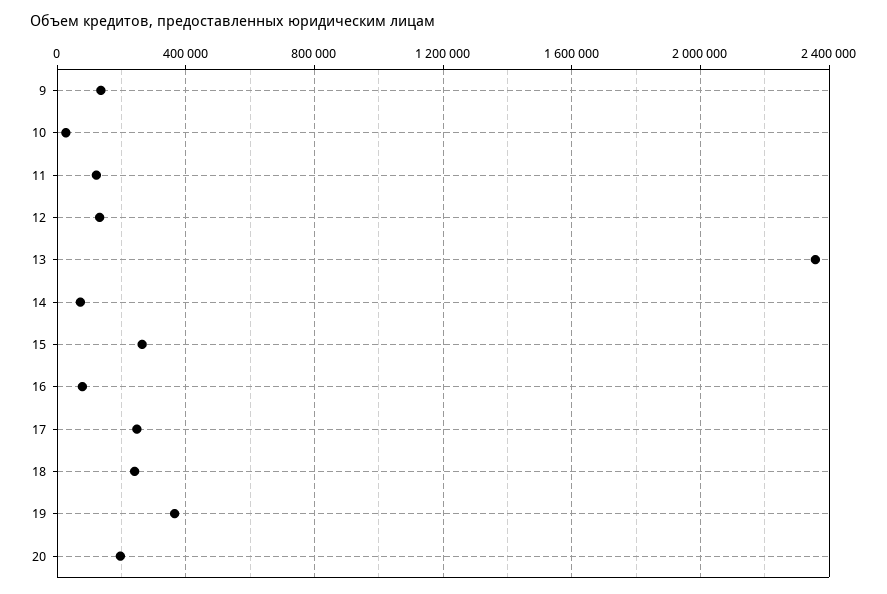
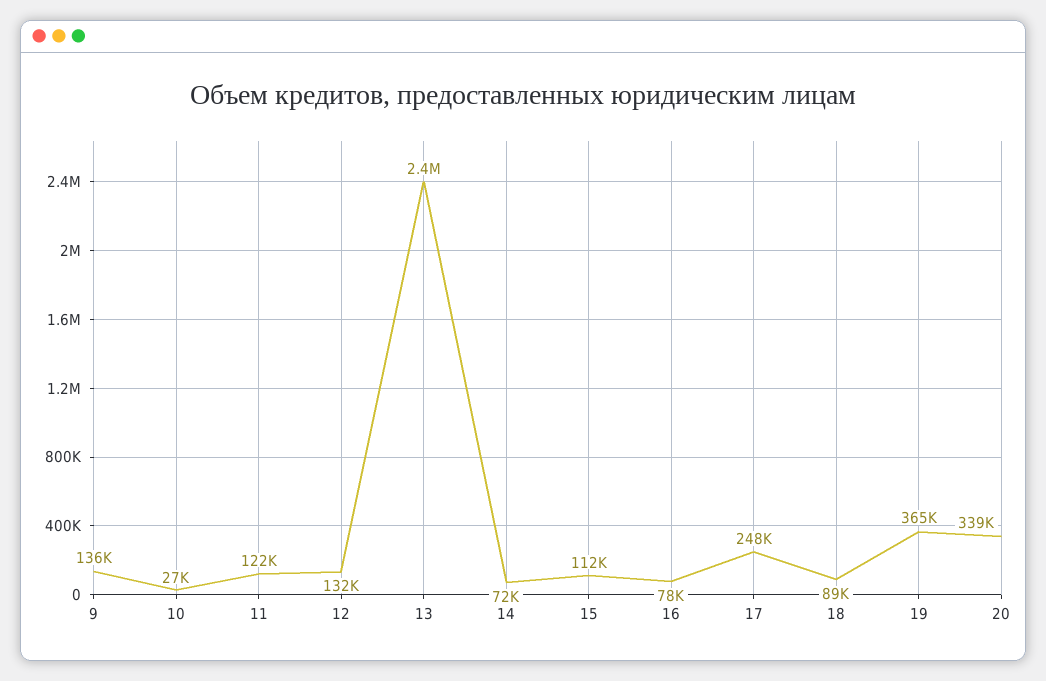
  {
    "9": 136000,
    "10": 27000,
    "11": 122000,
    "12": 132000,
    "13": 2400000,
    "14": 72000,
-   "15": 250000,
+   "15": 112000,
    "16": 78000,
    "17": 248000,
-   "18": 250000,
+   "18": 89000,
    "19": 365000,
-   "20": 200000
+   "20": 339000
  }

